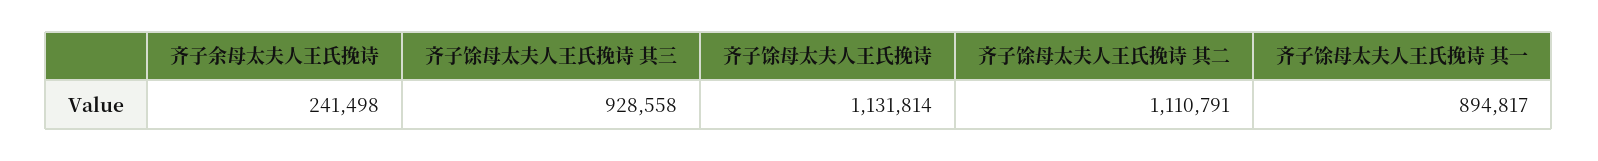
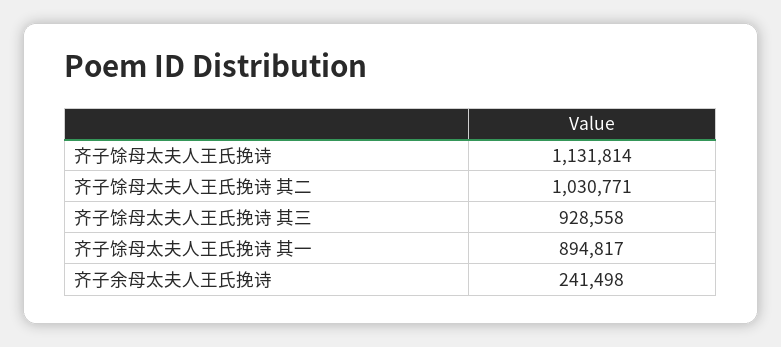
  {
    "齐子余母太夫人王氏挽诗": 241498,
    "齐子馀母太夫人王氏挽诗 其三": 928558,
    "齐子馀母太夫人王氏挽诗": 1131814,
-   "齐子馀母太夫人王氏挽诗 其二": 1110791,
+   "齐子馀母太夫人王氏挽诗 其二": 1030771,
    "齐子馀母太夫人王氏挽诗 其一": 894817
  }

